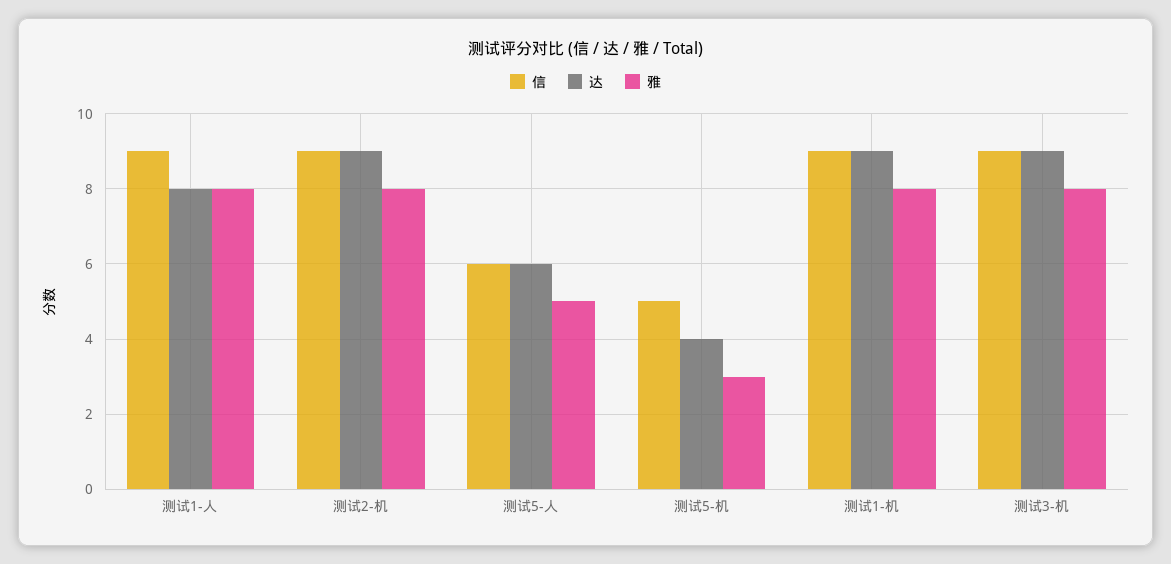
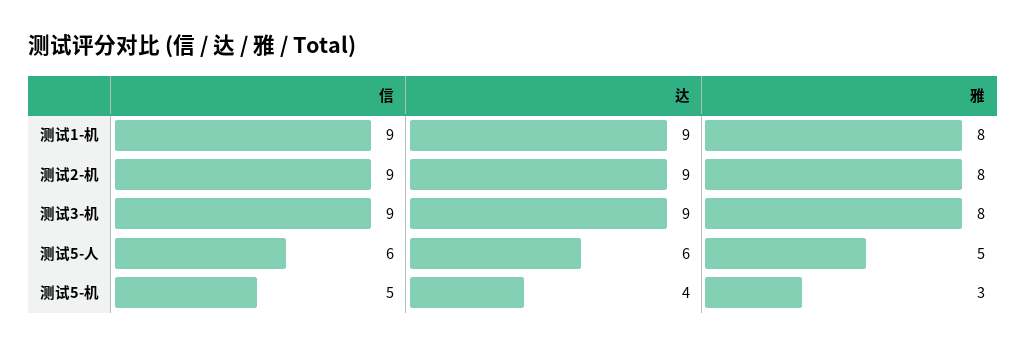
  {
    "信": {
-     "测试1-人": 9,
      "测试2-机": 9,
      "测试5-人": 6,
      "测试5-机": 5,
      "测试1-机": 9,
      "测试3-机": 9
    },
    "达": {
-     "测试1-人": 8,
      "测试2-机": 9,
      "测试5-人": 6,
      "测试5-机": 4,
      "测试1-机": 9,
      "测试3-机": 9
    },
    "雅": {
-     "测试1-人": 8,
      "测试2-机": 8,
      "测试5-人": 5,
      "测试5-机": 3,
      "测试1-机": 8,
      "测试3-机": 8
    }
  }

